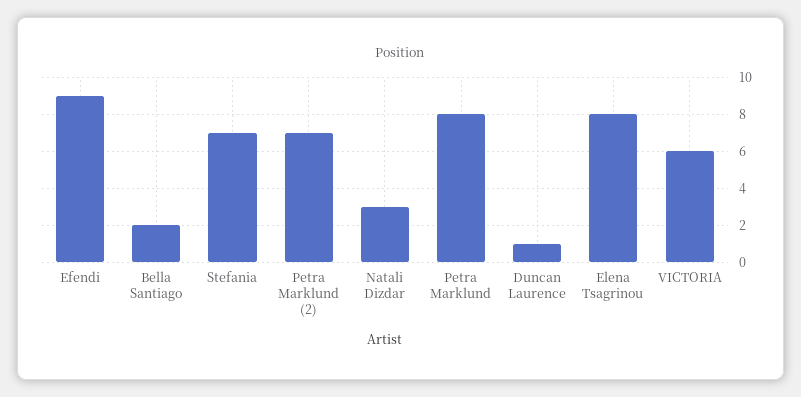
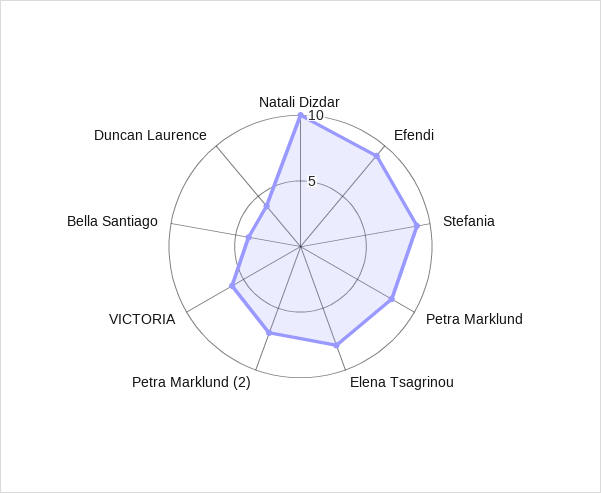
  {
    "Efendi": 9,
-   "Bella Santiago": 2,
+   "Bella Santiago": 4,
-   "Stefania": 7,
+   "Stefania": 9,
    "Petra Marklund (2)": 7,
-   "Natali Dizdar": 3,
+   "Natali Dizdar": 10,
    "Petra Marklund": 8,
-   "Duncan Laurence": 1,
+   "Duncan Laurence": 4,
    "Elena Tsagrinou": 8,
    "VICTORIA": 6
  }

